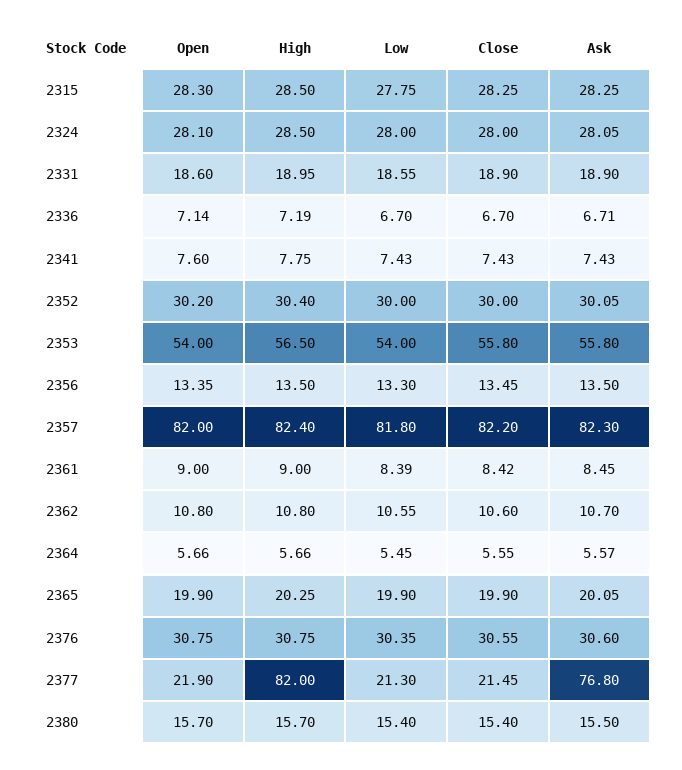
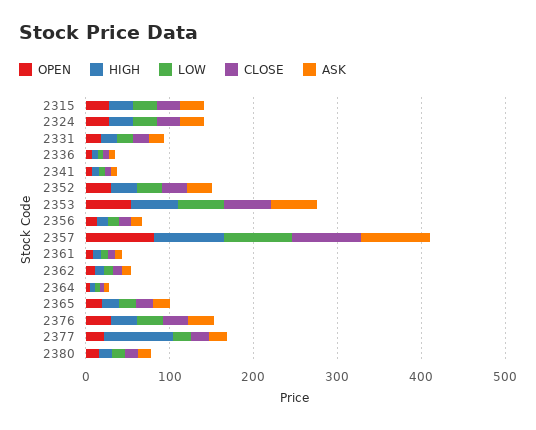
  {
    "Open": {
      "2315": 28.3,
      "2324": 28.1,
      "2331": 18.6,
      "2336": 7.14,
      "2341": 7.6,
      "2352": 30.2,
      "2353": 54,
      "2356": 13.35,
      "2357": 82,
      "2361": 9,
      "2362": 10.8,
      "2364": 5.66,
      "2365": 19.9,
      "2376": 30.75,
      "2377": 21.9,
      "2380": 15.7
    },
    "High": {
      "2315": 28.5,
      "2324": 28.5,
      "2331": 18.95,
      "2336": 7.19,
      "2341": 7.75,
      "2352": 30.4,
      "2353": 56.5,
      "2356": 13.5,
      "2357": 82.4,
      "2361": 9,
      "2362": 10.8,
      "2364": 5.66,
      "2365": 20.25,
      "2376": 30.75,
      "2377": 82,
      "2380": 15.7
    },
    "Low": {
      "2315": 27.75,
      "2324": 28,
      "2331": 18.55,
      "2336": 6.7,
      "2341": 7.43,
      "2352": 30,
      "2353": 54,
      "2356": 13.3,
      "2357": 81.8,
      "2361": 8.39,
      "2362": 10.55,
      "2364": 5.45,
      "2365": 19.9,
      "2376": 30.35,
      "2377": 21.3,
      "2380": 15.4
    },
    "Close": {
      "2315": 28.25,
      "2324": 28,
      "2331": 18.9,
      "2336": 6.7,
      "2341": 7.43,
      "2352": 30,
      "2353": 55.8,
      "2356": 13.45,
      "2357": 82.2,
      "2361": 8.42,
      "2362": 10.6,
      "2364": 5.55,
      "2365": 19.9,
      "2376": 30.55,
      "2377": 21.45,
      "2380": 15.4
    },
    "Ask": {
      "2315": 28.25,
      "2324": 28.05,
      "2331": 18.9,
      "2336": 6.71,
      "2341": 7.43,
      "2352": 30.05,
      "2353": 55.8,
      "2356": 13.5,
      "2357": 82.3,
      "2361": 8.45,
      "2362": 10.7,
      "2364": 5.57,
      "2365": 20.05,
      "2376": 30.6,
-     "2377": 76.8,
+     "2377": 20,
      "2380": 15.5
    }
  }

